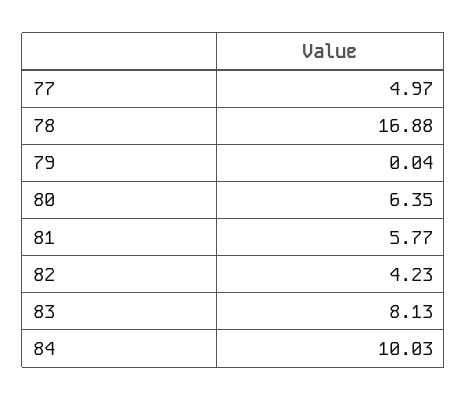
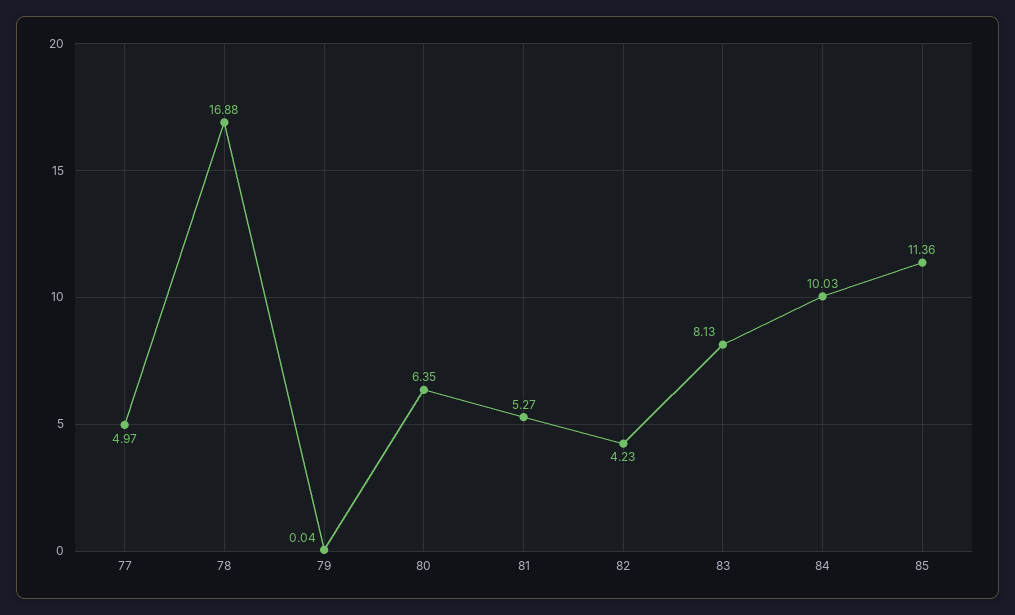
  {
    "77": 4.97,
    "78": 16.88,
    "79": 0.04,
    "80": 6.35,
-   "81": 5.77,
+   "81": 5.27,
    "82": 4.23,
    "83": 8.13,
-   "84": 10.03
+   "84": 10.03,
+   "85": 11.36
  }

